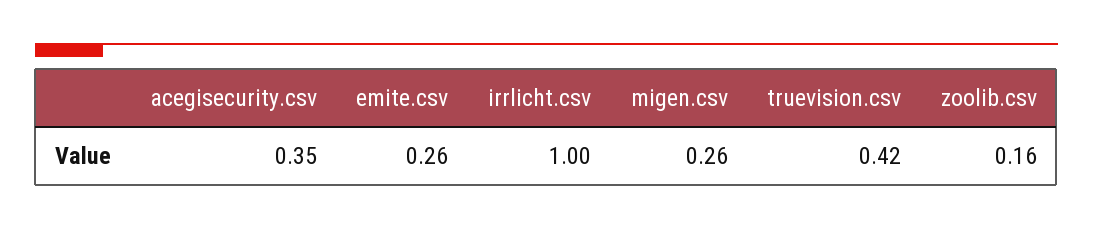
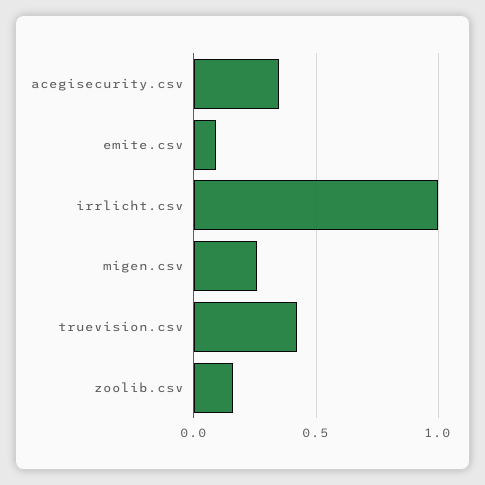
  {
    "acegisecurity.csv": 0.35,
-   "emite.csv": 0.26,
+   "emite.csv": 0.1,
    "irrlicht.csv": 1,
    "migen.csv": 0.26,
    "truevision.csv": 0.42,
    "zoolib.csv": 0.16
  }

